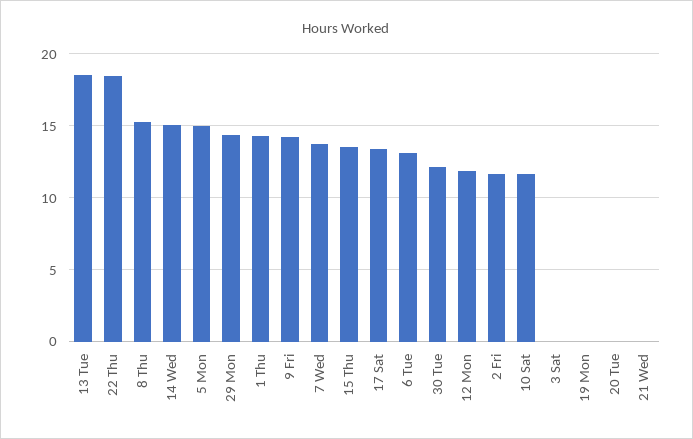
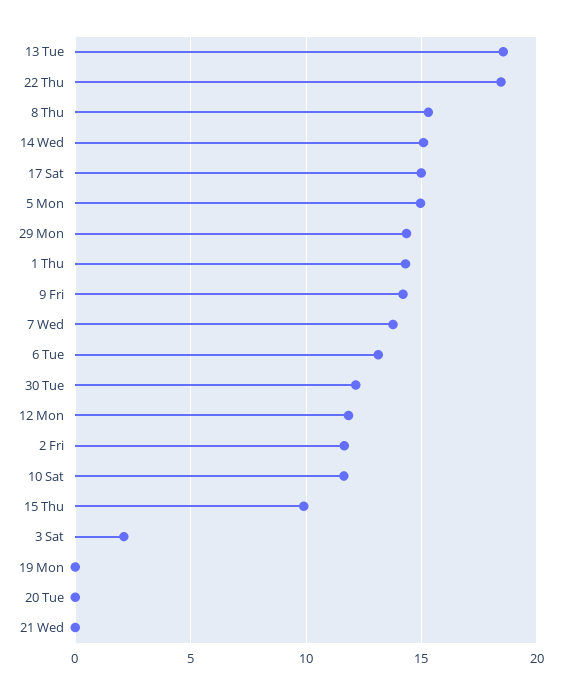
  {
    "13 Tue": 18.5,
    "22 Thu": 18.5,
    "8 Thu": 15.5,
    "14 Wed": 15,
    "5 Mon": 15,
    "29 Mon": 14.5,
    "1 Thu": 14.5,
    "9 Fri": 14,
    "7 Wed": 14,
-   "15 Thu": 13.5,
+   "15 Thu": 10,
-   "17 Sat": 13.5,
+   "17 Sat": 15,
    "6 Tue": 13,
    "30 Tue": 12,
    "12 Mon": 12,
    "2 Fri": 11.5,
    "10 Sat": 11.5,
-   "3 Sat": 0,
+   "3 Sat": 2,
    "19 Mon": 0,
    "20 Tue": 0,
    "21 Wed": 0
  }

